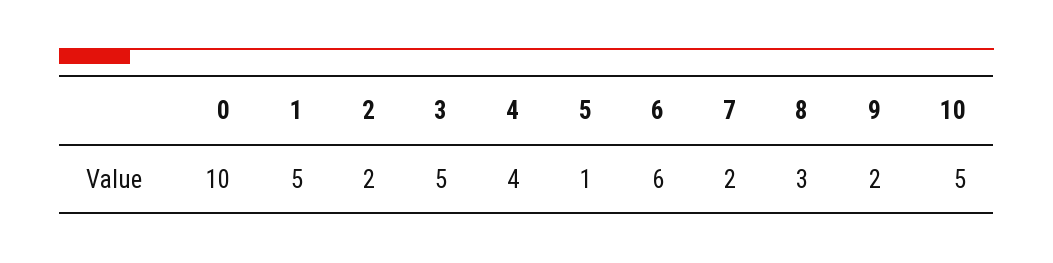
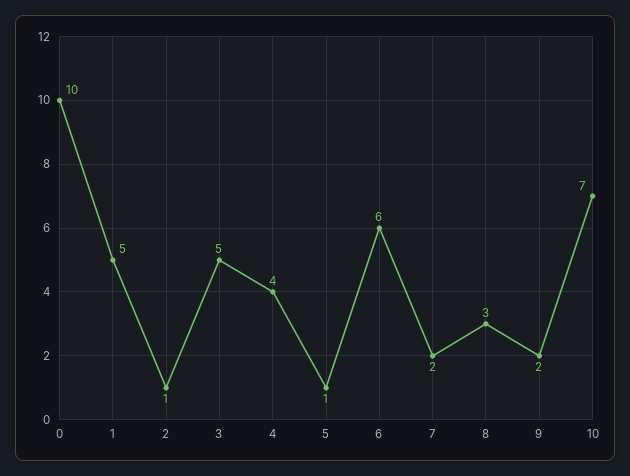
  {
    "0": 10,
    "1": 5,
-   "2": 2,
+   "2": 1,
    "3": 5,
    "4": 4,
    "5": 1,
    "6": 6,
    "7": 2,
    "8": 3,
    "9": 2,
-   "10": 5
+   "10": 7
  }

